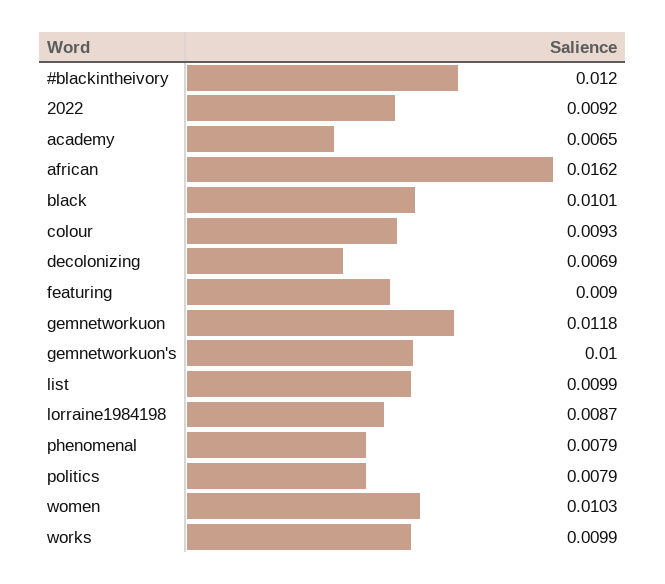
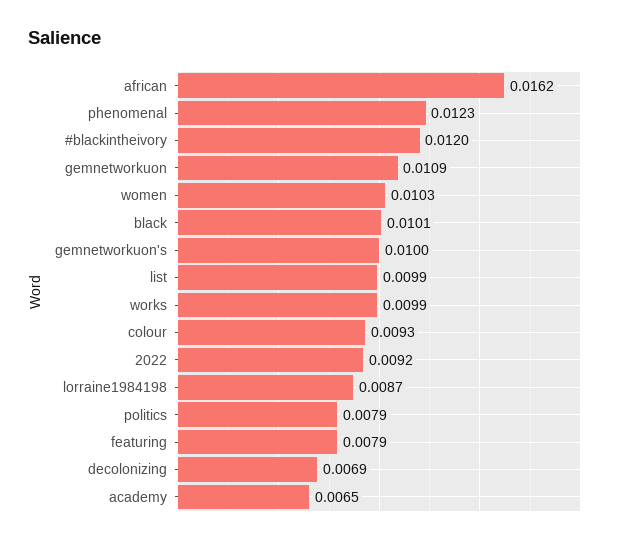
  {
    "#blackintheivory": 0.012,
    "2022": 0.0092,
    "academy": 0.0065,
    "african": 0.0162,
    "black": 0.0101,
    "colour": 0.0093,
    "decolonizing": 0.0069,
-   "featuring": 0.009,
+   "featuring": 0.0079,
-   "gemnetworkuon": 0.0118,
+   "gemnetworkuon": 0.0109,
    "gemnetworkuon's": 0.01,
    "list": 0.0099,
    "lorraine1984198": 0.0087,
-   "phenomenal": 0.0079,
+   "phenomenal": 0.0123,
    "politics": 0.0079,
    "women": 0.0103,
    "works": 0.0099
  }

